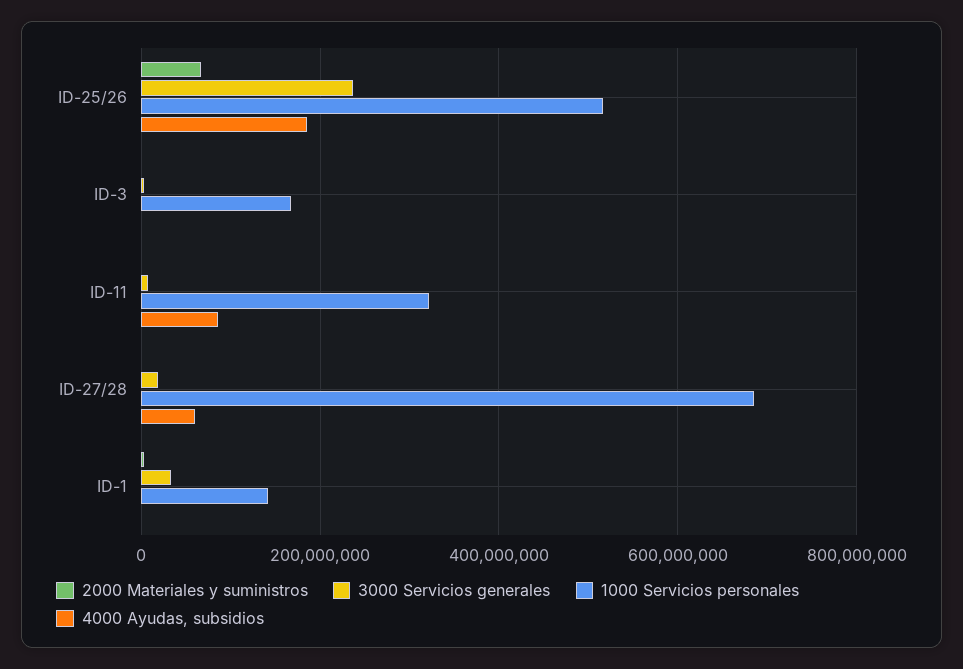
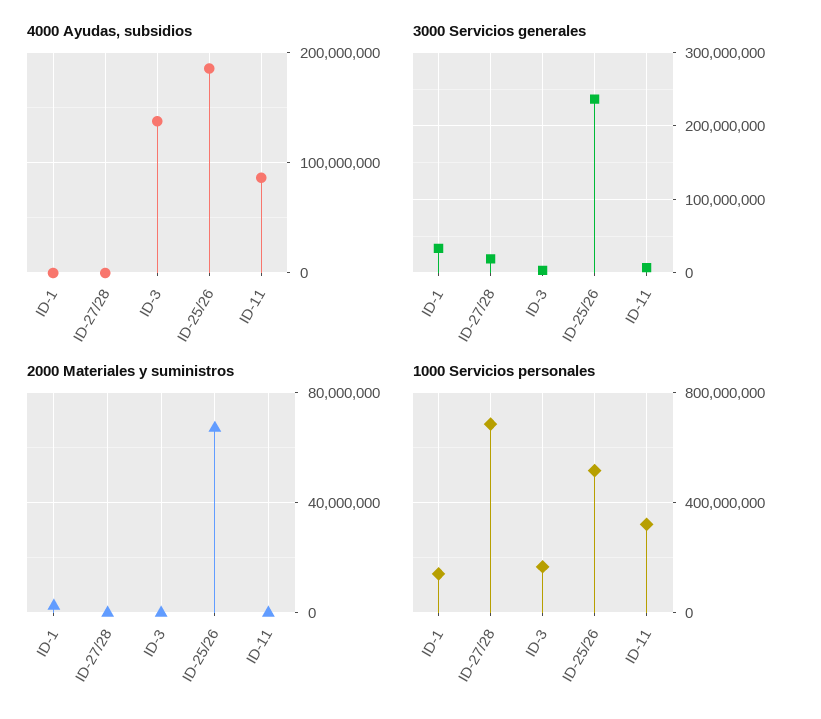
  {
    "2000 Materiales y suministros": {
      "ID-25/26": 65000000,
      "ID-3": 0,
      "ID-11": 0,
      "ID-27/28": 0,
      "ID-1": 5000000
    },
    "3000 Servicios generales": {
      "ID-25/26": 240000000,
      "ID-3": 0,
      "ID-11": 10000000,
      "ID-27/28": 20000000,
      "ID-1": 30000000
    },
    "1000 Servicios personales": {
      "ID-25/26": 520000000,
      "ID-3": 160000000,
      "ID-11": 320000000,
      "ID-27/28": 680000000,
      "ID-1": 140000000
    },
    "4000 Ayudas, subsidios": {
      "ID-25/26": 190000000,
-     "ID-3": 0,
+     "ID-3": 140000000,
      "ID-11": 90000000,
-     "ID-27/28": 60000000,
+     "ID-27/28": 0,
      "ID-1": 0
    }
  }

